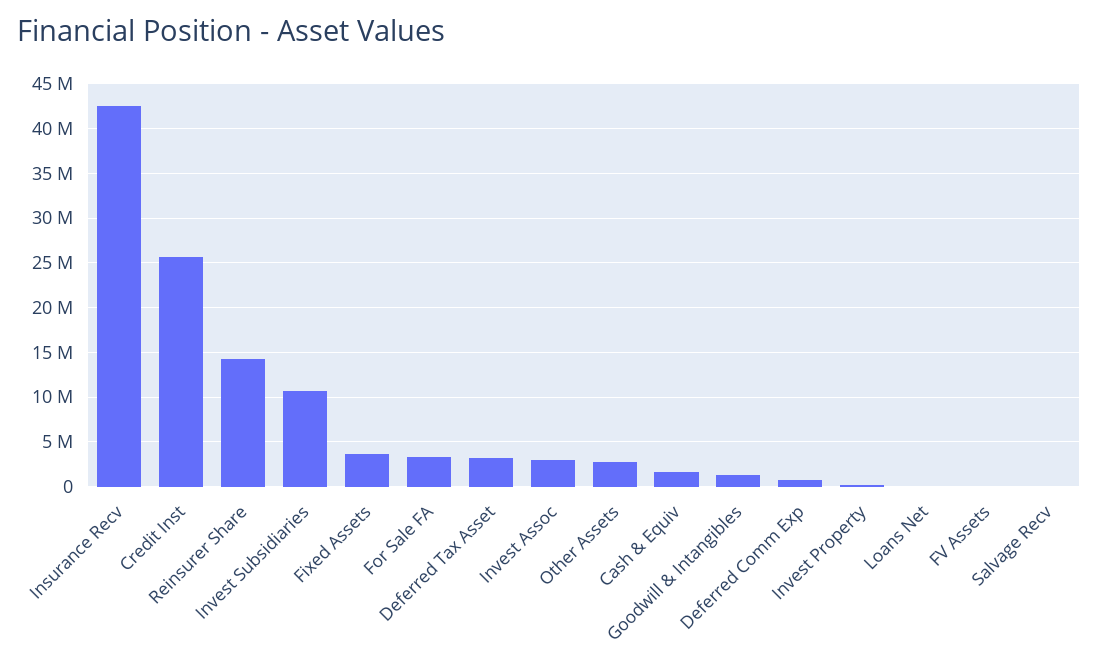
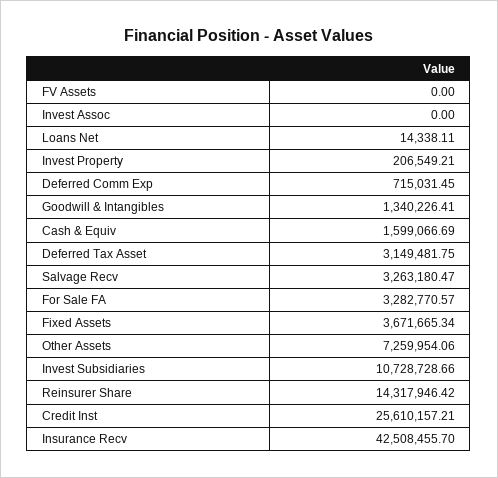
  {
    "Insurance Recv": 42508455.7,
    "Credit Inst": 25610157.21,
    "Reinsurer Share": 14317946.42,
    "Invest Subsidiaries": 10728728.66,
    "Fixed Assets": 3671665.34,
    "For Sale FA": 3282770.57,
    "Deferred Tax Asset": 3149481.75,
-   "Invest Assoc": 3000000,
+   "Invest Assoc": 0,
-   "Other Assets": 3000000,
+   "Other Assets": 7259954.06,
    "Cash & Equiv": 1599066.69,
    "Goodwill & Intangibles": 1340226.41,
    "Deferred Comm Exp": 715031.45,
    "Invest Property": 206549.21,
    "Loans Net": 14338.11,
    "FV Assets": 0,
-   "Salvage Recv": 0
+   "Salvage Recv": 3263180.47
  }

